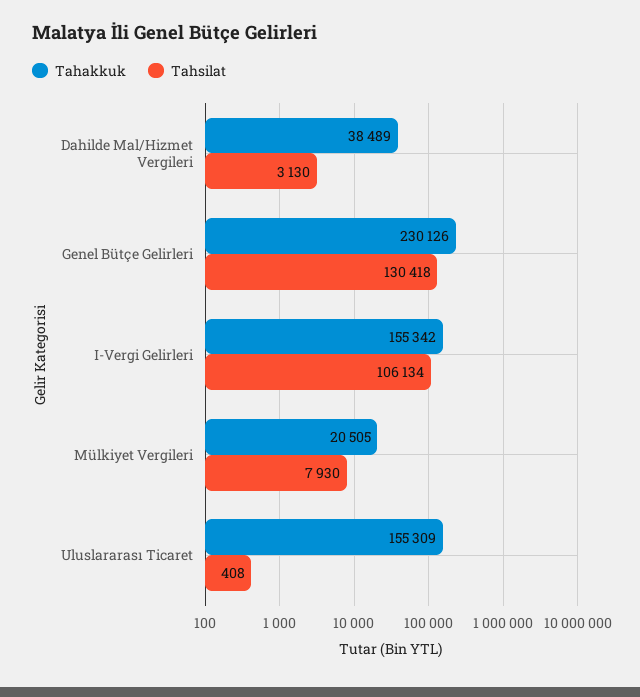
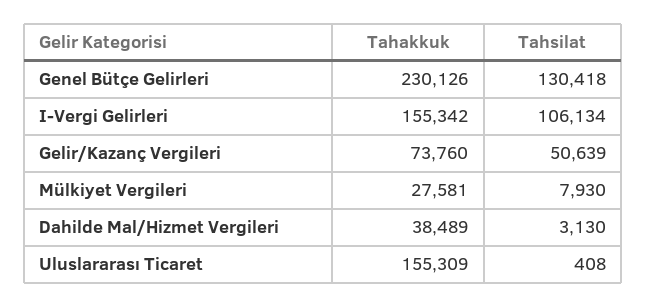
  {
    "Tahakkuk": {
      "Dahilde Mal/Hizmet Vergileri": 38489,
      "Genel Bütçe Gelirleri": 230126,
      "I-Vergi Gelirleri": 155342,
-     "Mülkiyet Vergileri": 20505,
+     "Mülkiyet Vergileri": 27581,
-     "Uluslararası Ticaret": 155309
+     "Uluslararası Ticaret": 155309,
+     "Gelir/Kazanç Vergileri": 73760
    },
    "Tahsilat": {
      "Dahilde Mal/Hizmet Vergileri": 3130,
      "Genel Bütçe Gelirleri": 130418,
      "I-Vergi Gelirleri": 106134,
      "Mülkiyet Vergileri": 7930,
-     "Uluslararası Ticaret": 408
+     "Uluslararası Ticaret": 408,
+     "Gelir/Kazanç Vergileri": 50639
    }
  }

